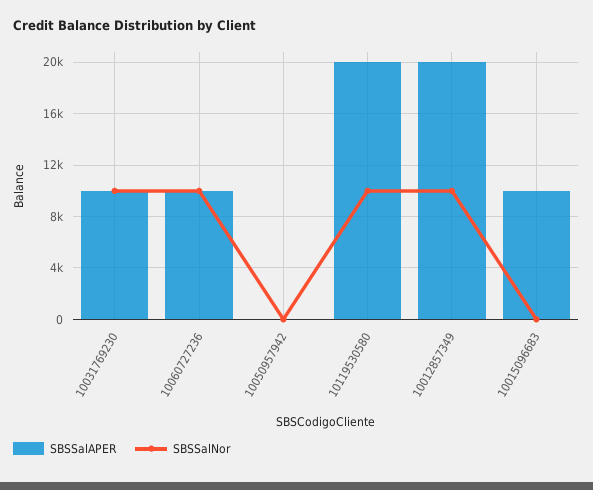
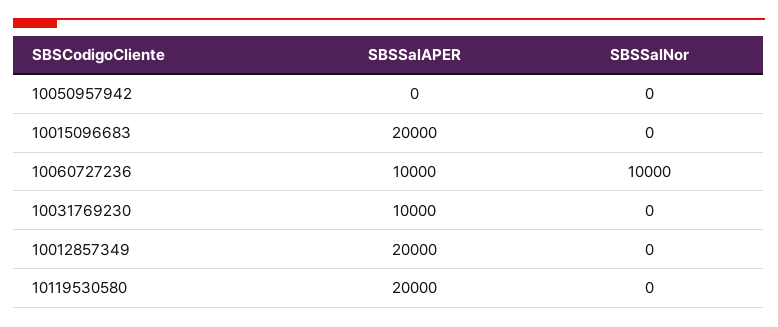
  {
    "SBSSalAPER": {
      "10031769230": 10000,
      "10060727236": 10000,
      "10050957942": 0,
      "10119530580": 20000,
      "10012857349": 20000,
-     "10015096683": 10000
+     "10015096683": 20000
    },
    "SBSSalNor": {
-     "10031769230": 10000,
+     "10031769230": 0,
      "10060727236": 10000,
      "10050957942": 0,
-     "10119530580": 10000,
+     "10119530580": 0,
-     "10012857349": 10000,
+     "10012857349": 0,
      "10015096683": 0
    }
  }

